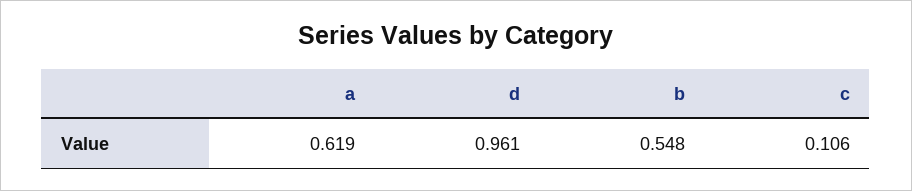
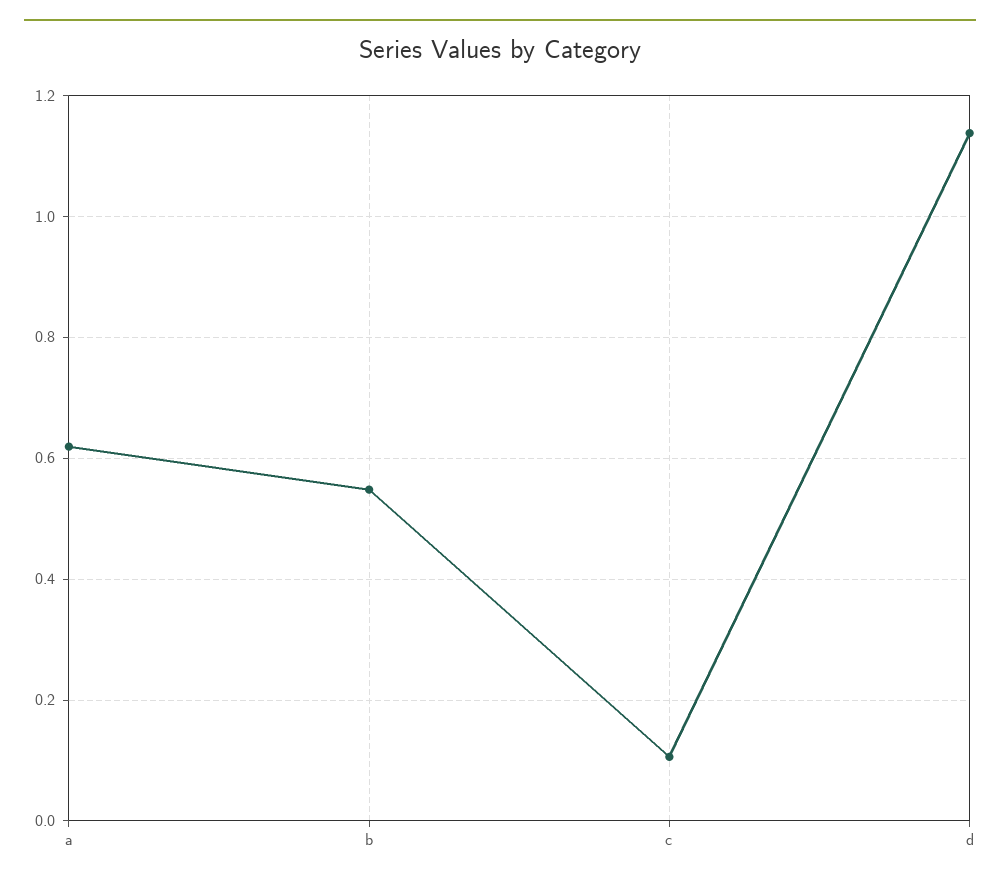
  {
    "a": 0.619,
-   "d": 0.961,
+   "d": 1.14,
    "b": 0.548,
    "c": 0.106
  }

